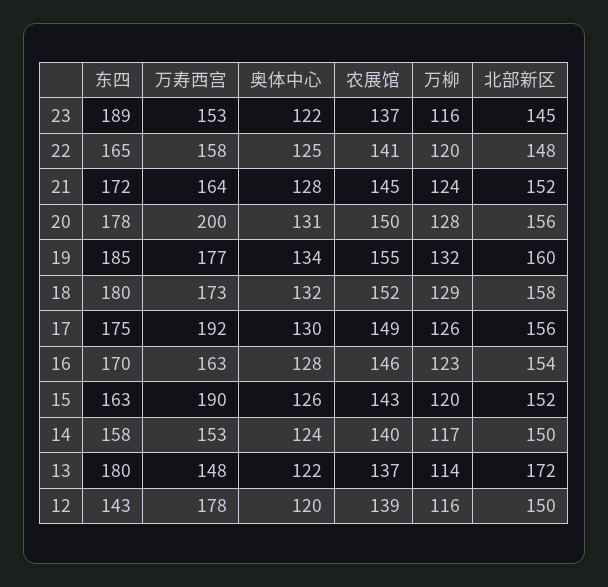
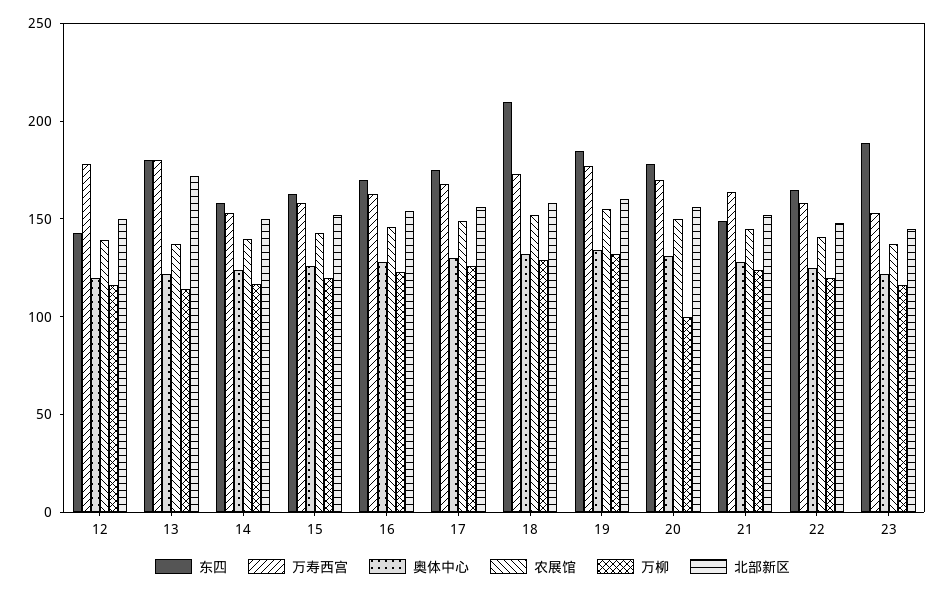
  {
    "东四": {
      "23": 189,
      "22": 165,
-     "21": 172,
+     "21": 150,
      "20": 178,
      "19": 185,
-     "18": 180,
+     "18": 210,
      "17": 175,
      "16": 170,
      "15": 163,
      "14": 158,
      "13": 180,
      "12": 143
    },
    "万寿西宫": {
      "23": 153,
      "22": 158,
      "21": 164,
-     "20": 200,
+     "20": 170,
      "19": 177,
      "18": 173,
-     "17": 192,
+     "17": 170,
      "16": 163,
-     "15": 190,
+     "15": 160,
      "14": 153,
-     "13": 148,
+     "13": 180,
      "12": 178
    },
    "奥体中心": {
      "23": 122,
      "22": 125,
      "21": 128,
      "20": 131,
      "19": 134,
      "18": 132,
      "17": 130,
      "16": 128,
      "15": 126,
      "14": 124,
      "13": 122,
      "12": 120
    },
    "农展馆": {
      "23": 137,
      "22": 141,
      "21": 145,
      "20": 150,
      "19": 155,
      "18": 152,
      "17": 149,
      "16": 146,
      "15": 143,
      "14": 140,
      "13": 137,
      "12": 139
    },
    "万柳": {
      "23": 116,
      "22": 120,
      "21": 124,
-     "20": 128,
+     "20": 100,
      "19": 132,
      "18": 129,
      "17": 126,
      "16": 123,
      "15": 120,
      "14": 117,
      "13": 114,
      "12": 116
    },
    "北部新区": {
      "23": 145,
      "22": 148,
      "21": 152,
      "20": 156,
      "19": 160,
      "18": 158,
      "17": 156,
      "16": 154,
      "15": 152,
      "14": 150,
      "13": 172,
      "12": 150
    }
  }

